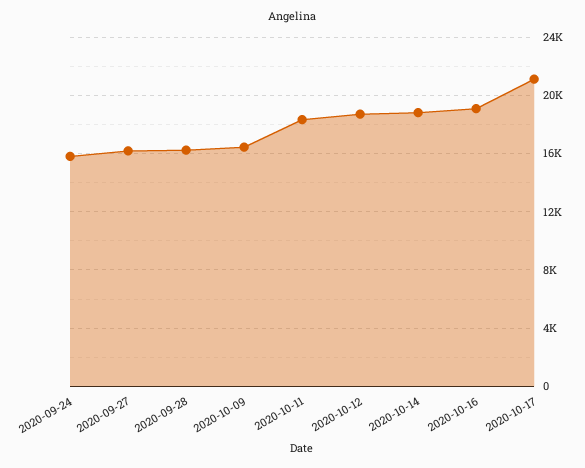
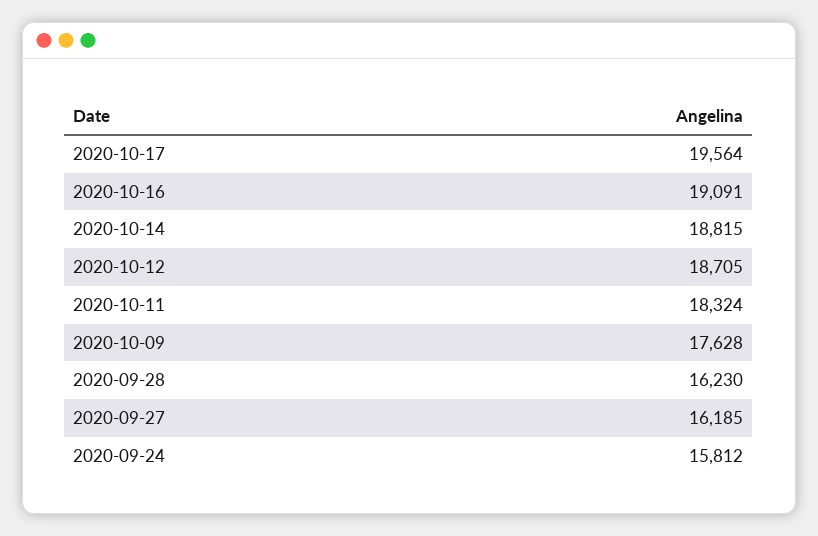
  {
    "2020-09-24": 15812,
    "2020-09-27": 16185,
    "2020-09-28": 16230,
-   "2020-10-09": 16500,
+   "2020-10-09": 17628,
    "2020-10-11": 18324,
    "2020-10-12": 18705,
    "2020-10-14": 18815,
    "2020-10-16": 19091,
-   "2020-10-17": 21000
+   "2020-10-17": 19564
  }

